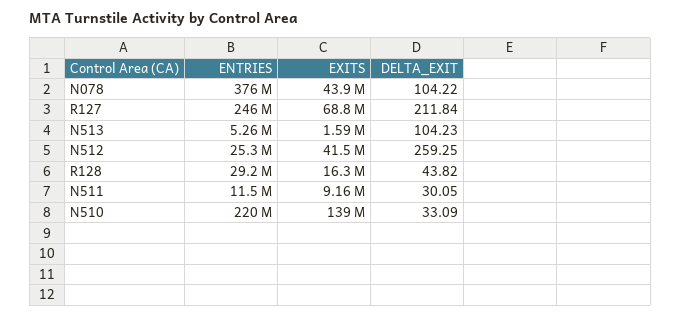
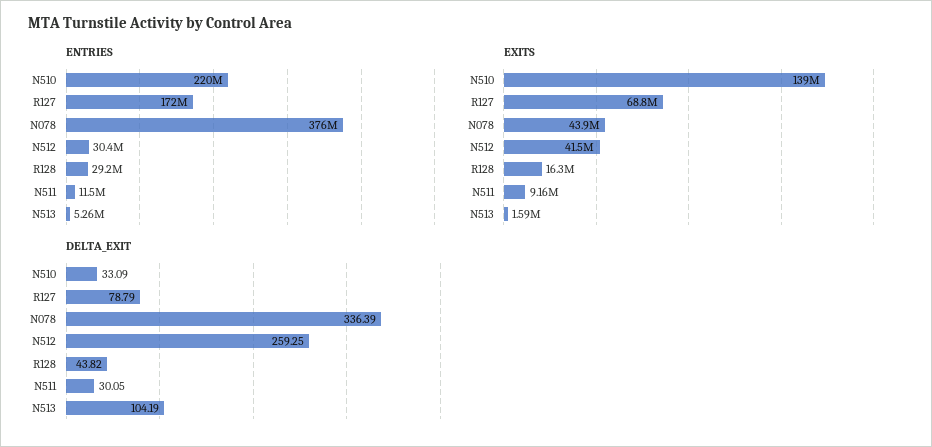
  {
    "ENTRIES": {
      "N078": 376000000,
-     "R127": 246000000,
+     "R127": 172000000,
      "N513": 5260000,
-     "N512": 25300000,
+     "N512": 30400000,
      "R128": 29200000,
      "N511": 11500000,
      "N510": 220000000
    },
    "EXITS": {
      "N078": 43900000,
      "R127": 68800000,
      "N513": 1590000,
      "N512": 41500000,
      "R128": 16300000,
      "N511": 9160000,
      "N510": 139000000
    },
    "DELTA_EXIT": {
-     "N078": 104.22,
+     "N078": 336.39,
-     "R127": 211.84,
+     "R127": 78.79,
-     "N513": 104.23,
+     "N513": 104.19,
      "N512": 259.25,
      "R128": 43.82,
      "N511": 30.05,
      "N510": 33.09
    }
  }

